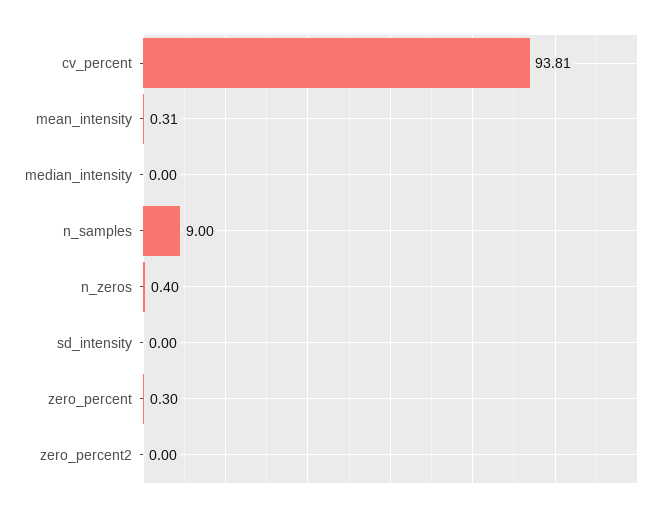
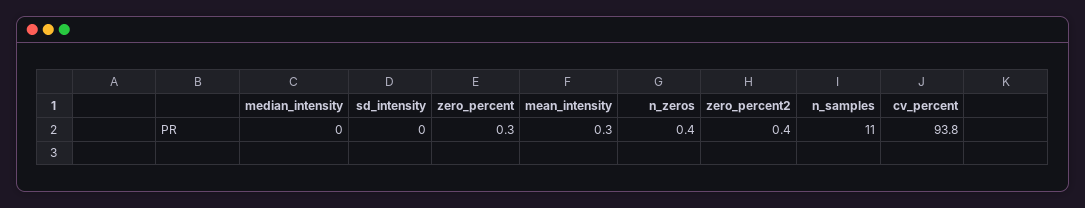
  {
    "cv_percent": 93.81,
    "mean_intensity": 0.31,
    "median_intensity": 0,
-   "n_samples": 9,
+   "n_samples": 11,
    "n_zeros": 0.4,
    "sd_intensity": 0,
    "zero_percent": 0.3,
-   "zero_percent2": 0
+   "zero_percent2": 0.4
  }

